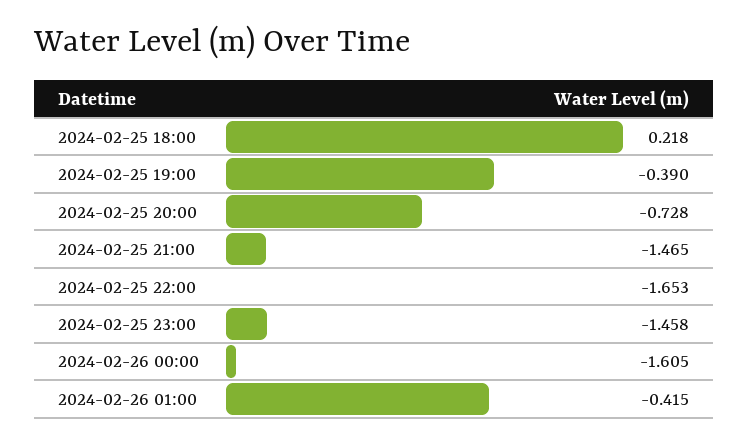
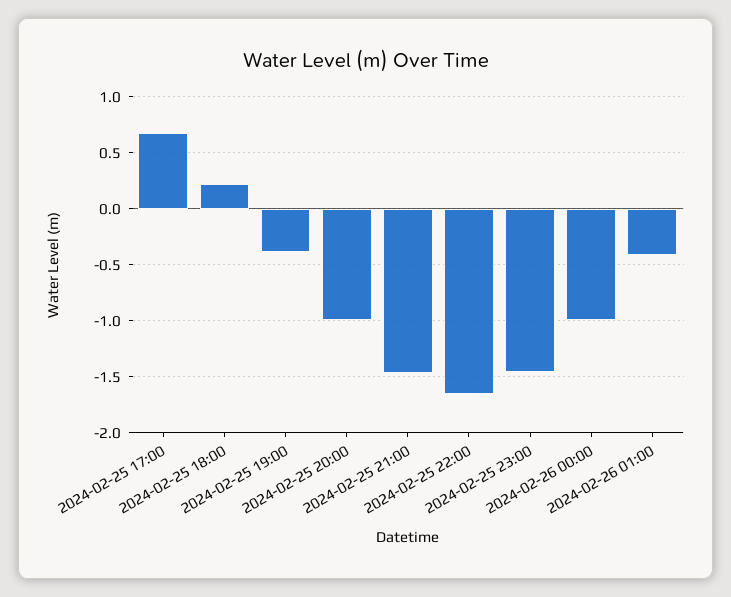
  {
    "2024-02-25 18:00": 0.218,
    "2024-02-25 19:00": -0.39,
-   "2024-02-25 20:00": -0.728,
+   "2024-02-25 20:00": -1,
    "2024-02-25 21:00": -1.465,
    "2024-02-25 22:00": -1.653,
    "2024-02-25 23:00": -1.458,
-   "2024-02-26 00:00": -1.605,
+   "2024-02-26 00:00": -1,
-   "2024-02-26 01:00": -0.415
+   "2024-02-26 01:00": -0.415,
+   "2024-02-25 17:00": 0.7
  }

